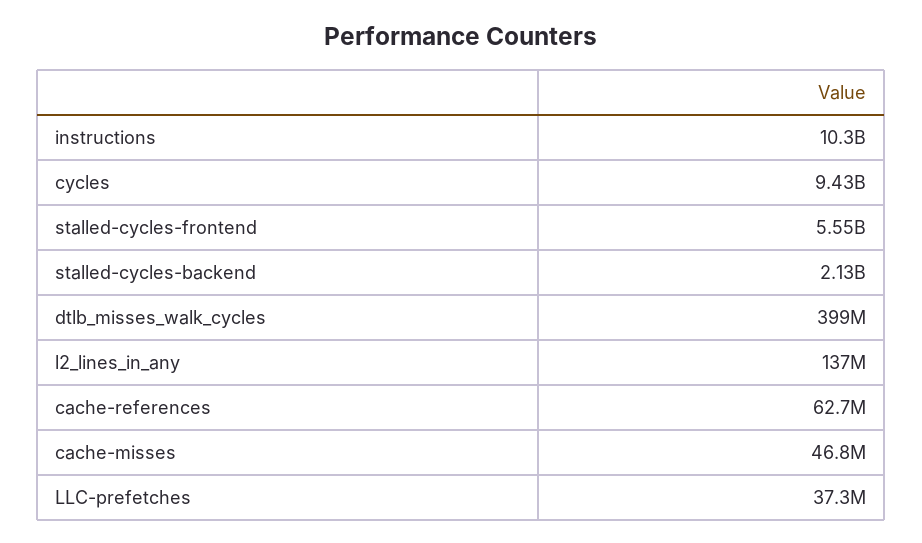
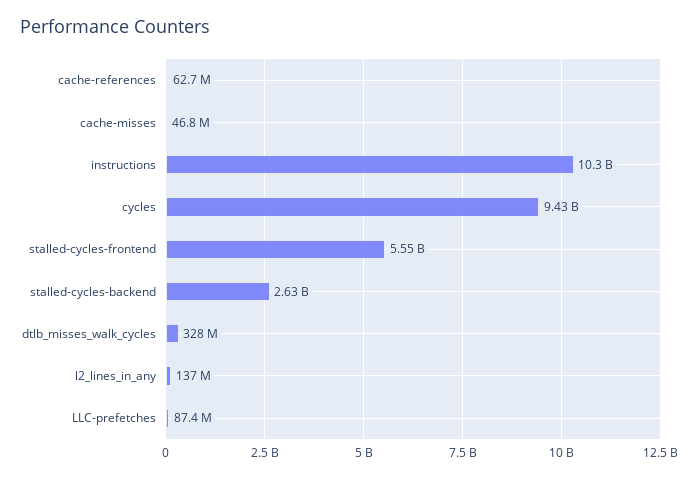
  {
    "instructions": 10300000000,
    "cycles": 9430000000,
    "stalled-cycles-frontend": 5550000000,
-   "stalled-cycles-backend": 2130000000,
+   "stalled-cycles-backend": 2630000000,
-   "dtlb_misses_walk_cycles": 399000000,
+   "dtlb_misses_walk_cycles": 328000000,
    "l2_lines_in_any": 137000000,
    "cache-references": 62700000,
    "cache-misses": 46800000,
-   "LLC-prefetches": 37300000
+   "LLC-prefetches": 87400000
  }

